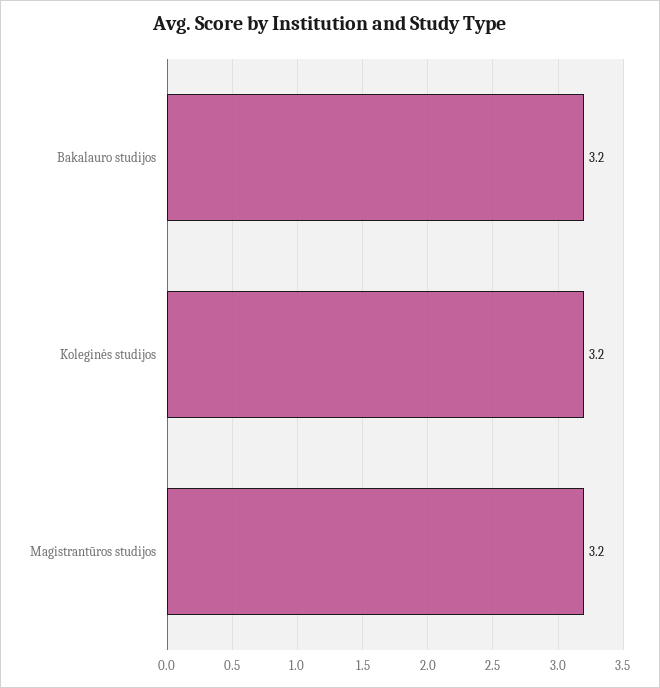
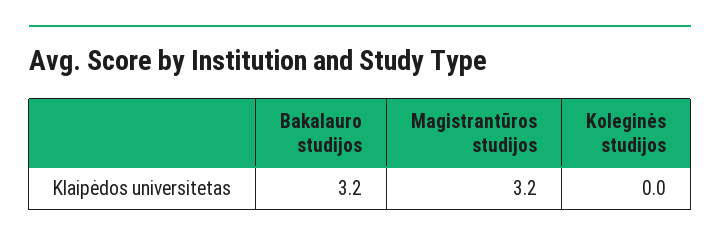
  {
    "Bakalauro studijos": 3.2,
-   "Koleginės studijos": 3.2,
+   "Koleginės studijos": 0,
    "Magistrantūros studijos": 3.2
  }

